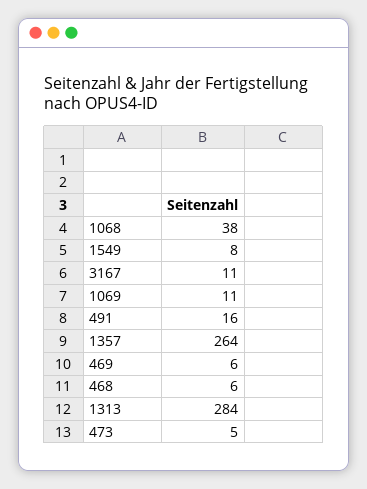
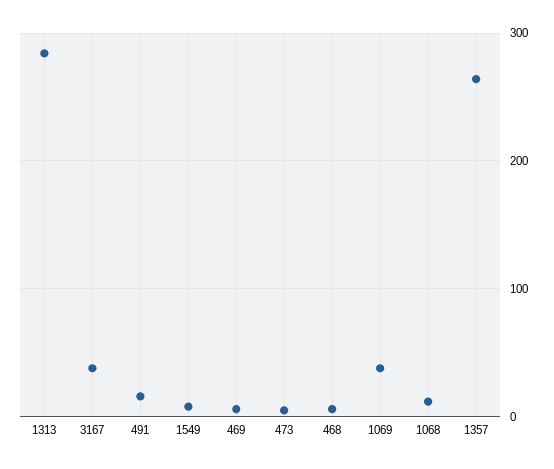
  {
-   "1068": 38,
+   "1068": 10,
    "1549": 8,
-   "3167": 11,
+   "3167": 40,
-   "1069": 11,
+   "1069": 40,
    "491": 16,
    "1357": 264,
    "469": 6,
    "468": 6,
    "1313": 284,
    "473": 5
  }

